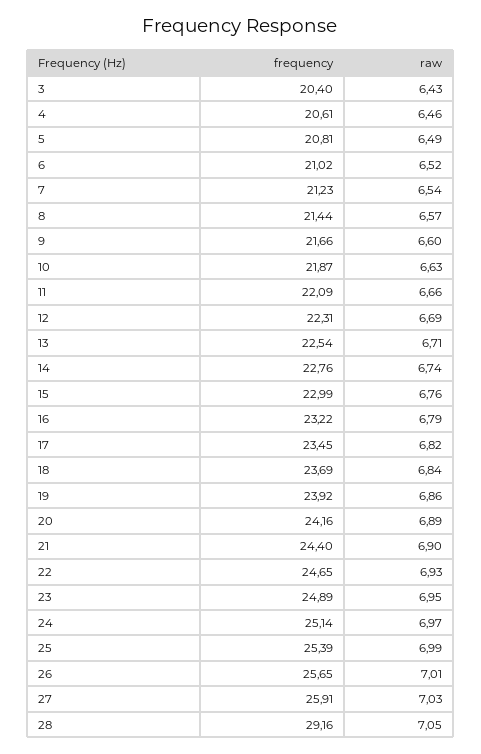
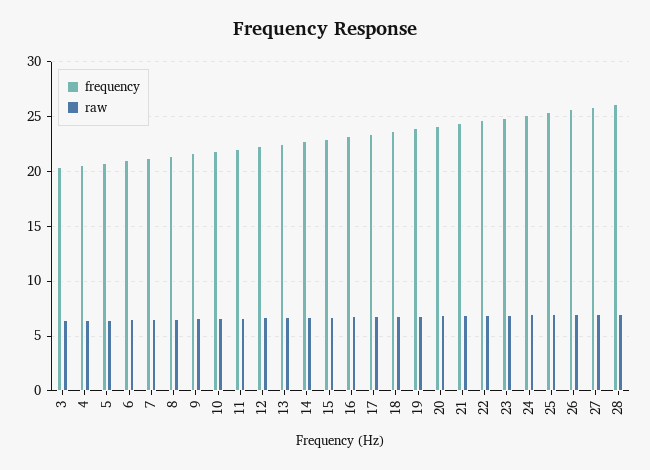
  {
    "frequency": {
      "3": 20.4,
      "4": 20.61,
      "5": 20.81,
      "6": 21.02,
      "7": 21.23,
      "8": 21.44,
      "9": 21.66,
      "10": 21.87,
      "11": 22.09,
      "12": 22.31,
      "13": 22.54,
      "14": 22.76,
      "15": 22.99,
      "16": 23.22,
      "17": 23.45,
      "18": 23.69,
      "19": 23.92,
      "20": 24.16,
      "21": 24.4,
      "22": 24.65,
      "23": 24.89,
      "24": 25.14,
      "25": 25.39,
      "26": 25.65,
      "27": 25.91,
-     "28": 29.16
+     "28": 26
    },
    "raw": {
      "3": 6.43,
      "4": 6.46,
      "5": 6.49,
      "6": 6.52,
      "7": 6.54,
      "8": 6.57,
      "9": 6.6,
      "10": 6.63,
      "11": 6.66,
      "12": 6.69,
      "13": 6.71,
      "14": 6.74,
      "15": 6.76,
      "16": 6.79,
      "17": 6.82,
      "18": 6.84,
      "19": 6.86,
      "20": 6.89,
      "21": 6.9,
      "22": 6.93,
      "23": 6.95,
      "24": 6.97,
      "25": 6.99,
      "26": 7.01,
      "27": 7.03,
      "28": 7.05
    }
  }

